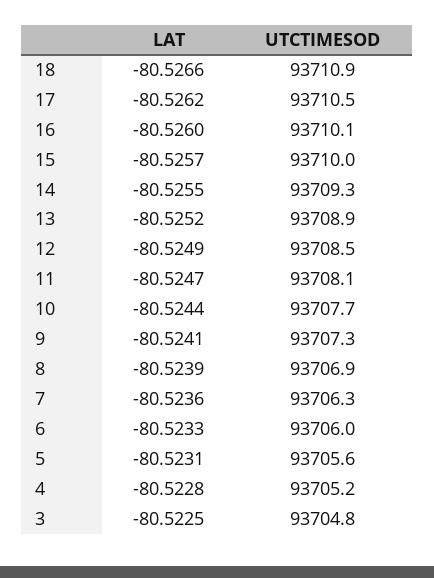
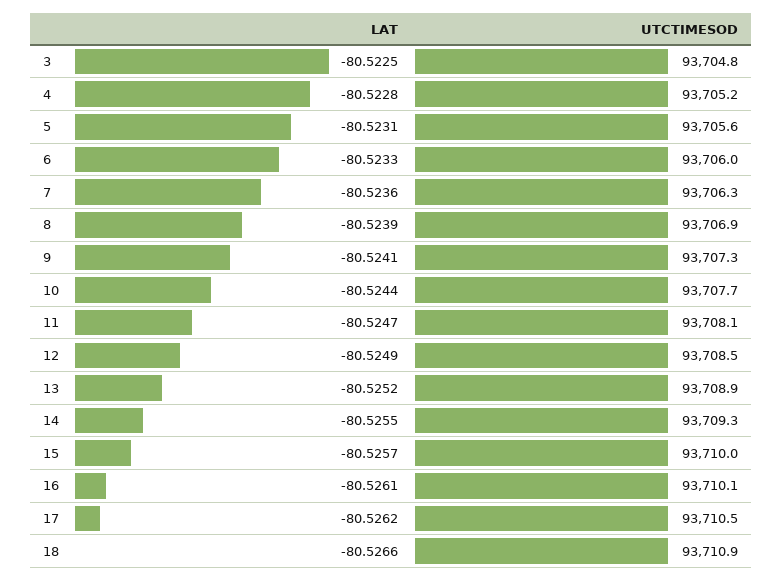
  {
    "LAT": {
      "18": -80.5266,
      "17": -80.5262,
-     "16": -80.526,
+     "16": -80.5261,
      "15": -80.5257,
      "14": -80.5255,
      "13": -80.5252,
      "12": -80.5249,
      "11": -80.5247,
      "10": -80.5244,
      "9": -80.5241,
      "8": -80.5239,
      "7": -80.5236,
      "6": -80.5233,
      "5": -80.5231,
      "4": -80.5228,
      "3": -80.5225
    },
    "UTCTIMESOD": {
      "18": 93710.9,
      "17": 93710.5,
      "16": 93710.1,
      "15": 93710,
      "14": 93709.3,
      "13": 93708.9,
      "12": 93708.5,
      "11": 93708.1,
      "10": 93707.7,
      "9": 93707.3,
      "8": 93706.9,
      "7": 93706.3,
      "6": 93706,
      "5": 93705.6,
      "4": 93705.2,
      "3": 93704.8
    }
  }

